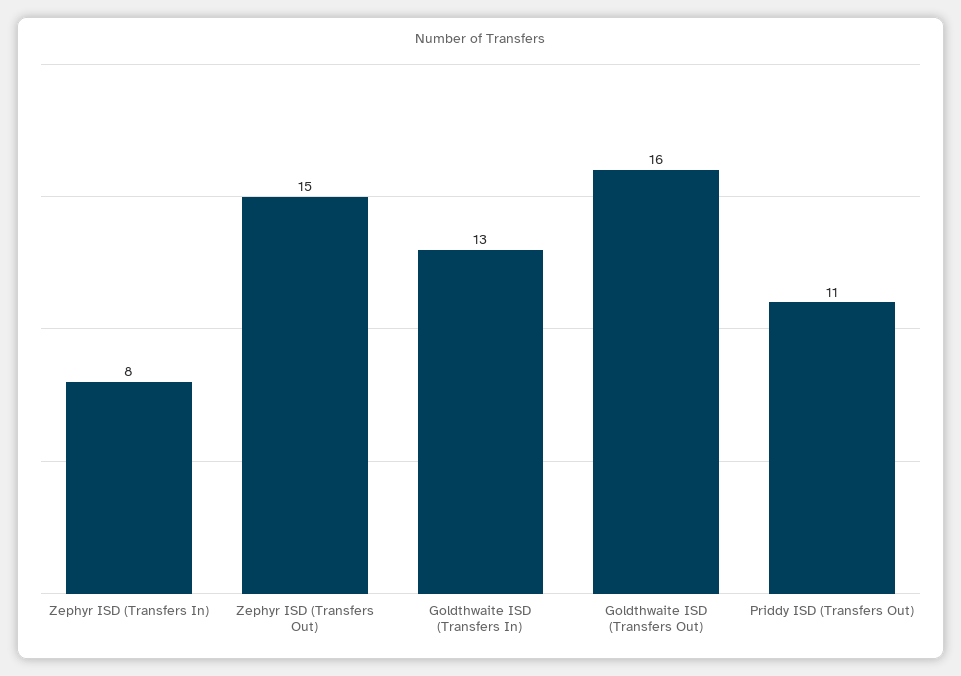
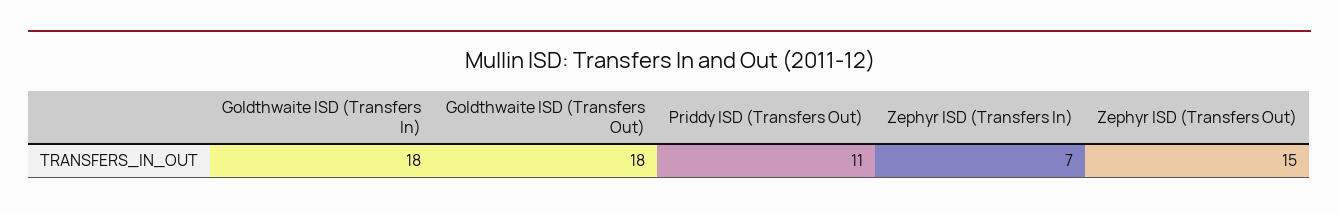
  {
-   "Zephyr ISD (Transfers In)": 8,
+   "Zephyr ISD (Transfers In)": 7,
    "Zephyr ISD (Transfers Out)": 15,
-   "Goldthwaite ISD (Transfers In)": 13,
+   "Goldthwaite ISD (Transfers In)": 18,
-   "Goldthwaite ISD (Transfers Out)": 16,
+   "Goldthwaite ISD (Transfers Out)": 18,
    "Priddy ISD (Transfers Out)": 11
  }

